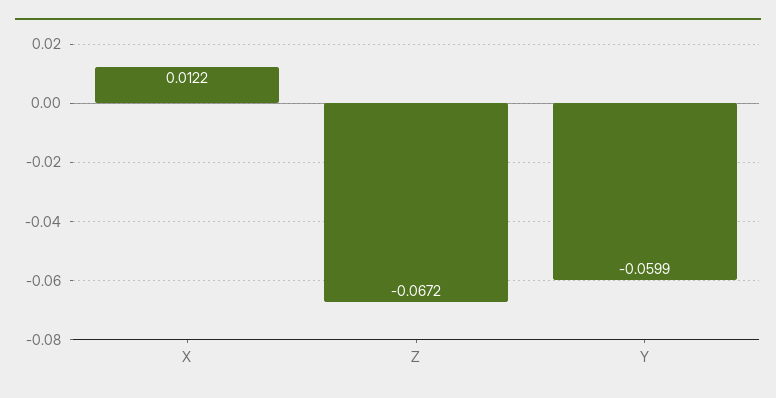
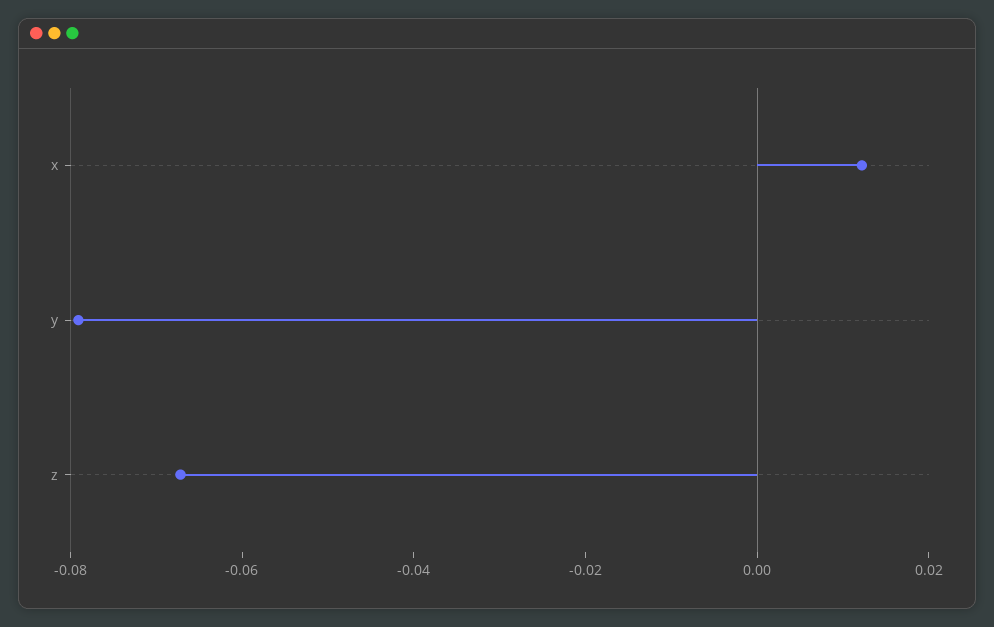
  {
    "X": 0.0122,
    "Z": -0.0672,
-   "Y": -0.0599
+   "Y": -0.08
  }

